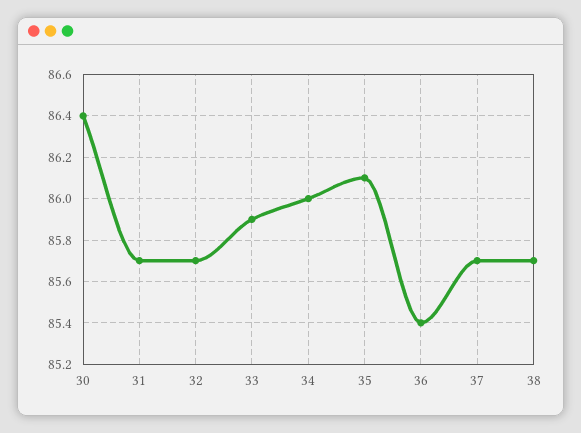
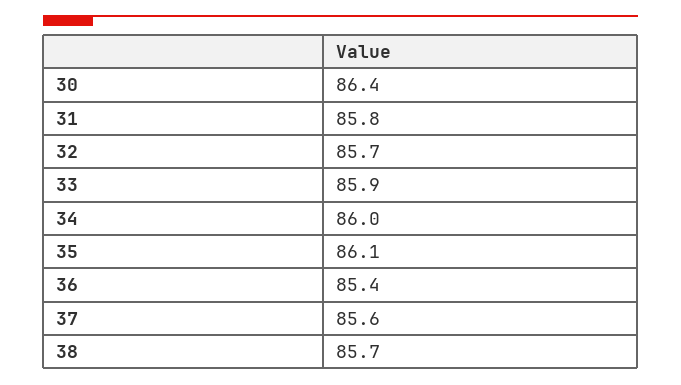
  {
    "30": 86.4,
-   "31": 85.7,
+   "31": 85.8,
    "32": 85.7,
    "33": 85.9,
    "34": 86,
    "35": 86.1,
    "36": 85.4,
-   "37": 85.7,
+   "37": 85.6,
    "38": 85.7
  }

